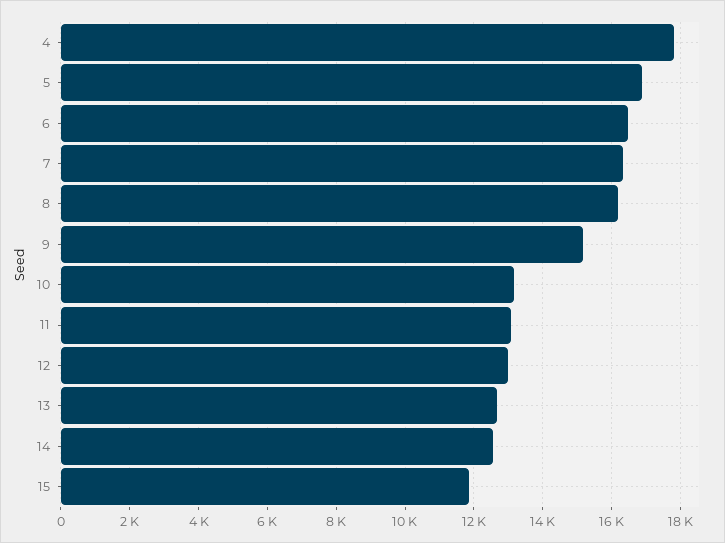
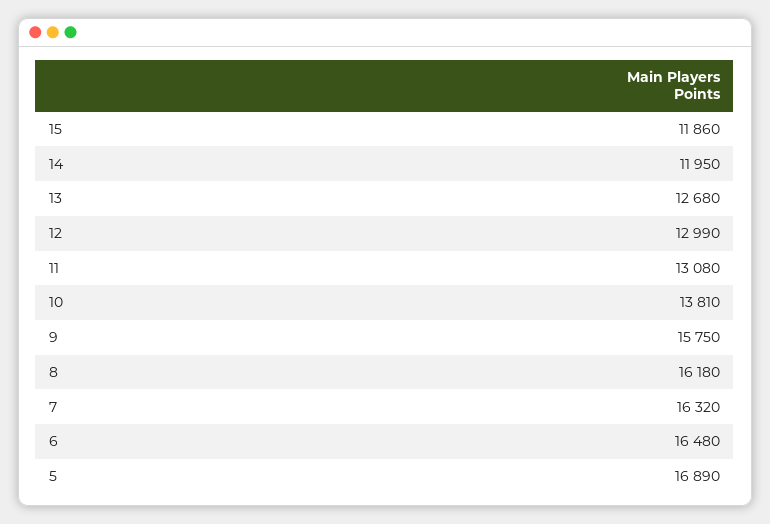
  {
-   "4": 17800,
    "5": 16890,
    "6": 16480,
    "7": 16320,
    "8": 16180,
-   "9": 15200,
+   "9": 15750,
-   "10": 13200,
+   "10": 13810,
    "11": 13080,
    "12": 12990,
    "13": 12680,
-   "14": 12600,
+   "14": 11950,
    "15": 11860
  }

